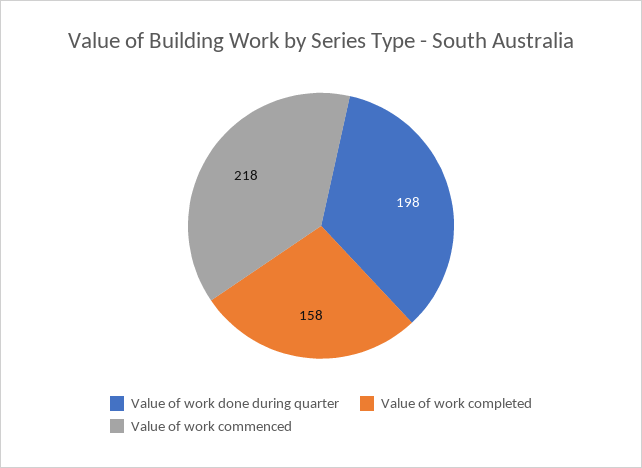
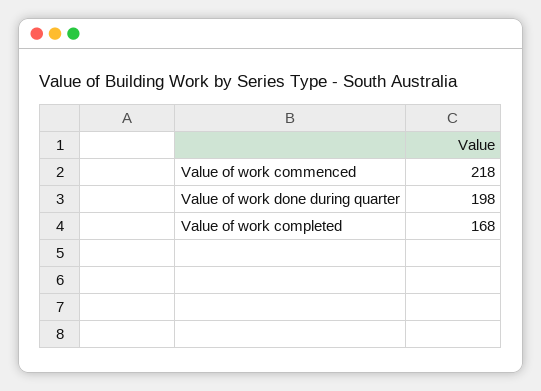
  {
    "Value of work done during quarter": 198,
-   "Value of work completed": 158,
+   "Value of work completed": 168,
    "Value of work commenced": 218
  }

